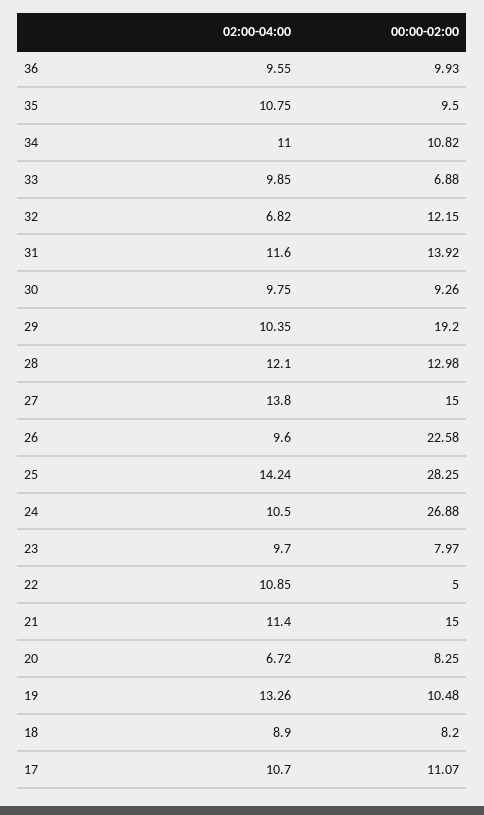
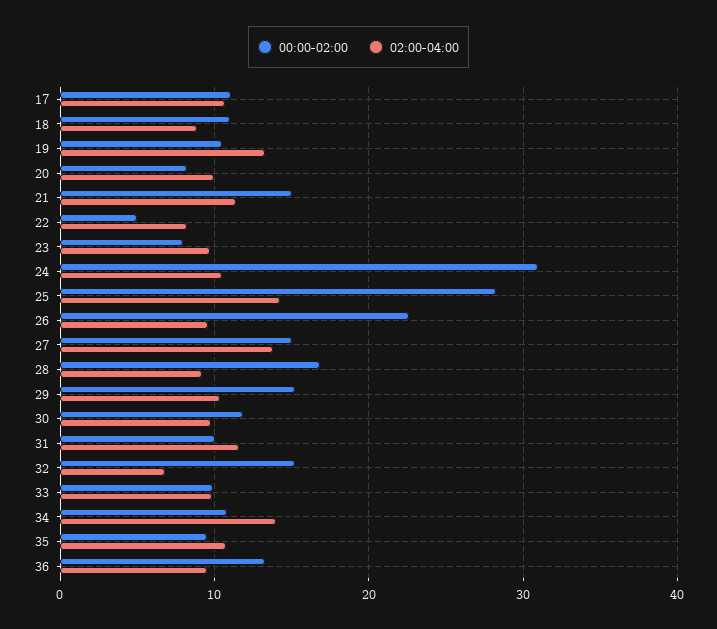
  {
    "02:00-04:00": {
      "36": 9.55,
      "35": 10.75,
-     "34": 11,
+     "34": 14,
      "33": 9.85,
      "32": 6.82,
      "31": 11.6,
      "30": 9.75,
      "29": 10.35,
-     "28": 12.1,
+     "28": 9,
      "27": 13.8,
      "26": 9.6,
      "25": 14.24,
      "24": 10.5,
      "23": 9.7,
-     "22": 10.85,
+     "22": 8,
      "21": 11.4,
-     "20": 6.72,
+     "20": 10,
      "19": 13.26,
      "18": 8.9,
      "17": 10.7
    },
    "00:00-02:00": {
-     "36": 9.93,
+     "36": 13,
      "35": 9.5,
      "34": 10.82,
-     "33": 6.88,
+     "33": 10,
-     "32": 12.15,
+     "32": 15,
-     "31": 13.92,
+     "31": 10,
-     "30": 9.26,
+     "30": 12,
-     "29": 19.2,
+     "29": 15,
-     "28": 12.98,
+     "28": 17,
      "27": 15,
      "26": 22.58,
      "25": 28.25,
-     "24": 26.88,
+     "24": 31,
      "23": 7.97,
      "22": 5,
      "21": 15,
      "20": 8.25,
      "19": 10.48,
-     "18": 8.2,
+     "18": 11,
      "17": 11.07
    }
  }

